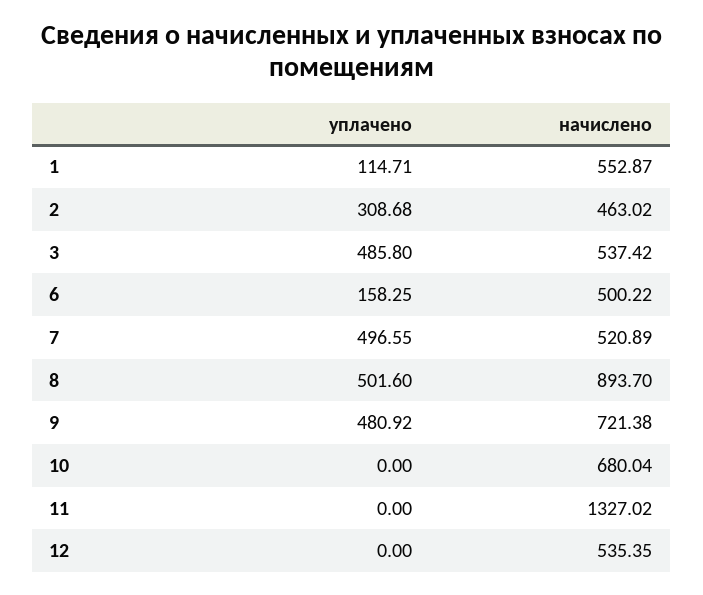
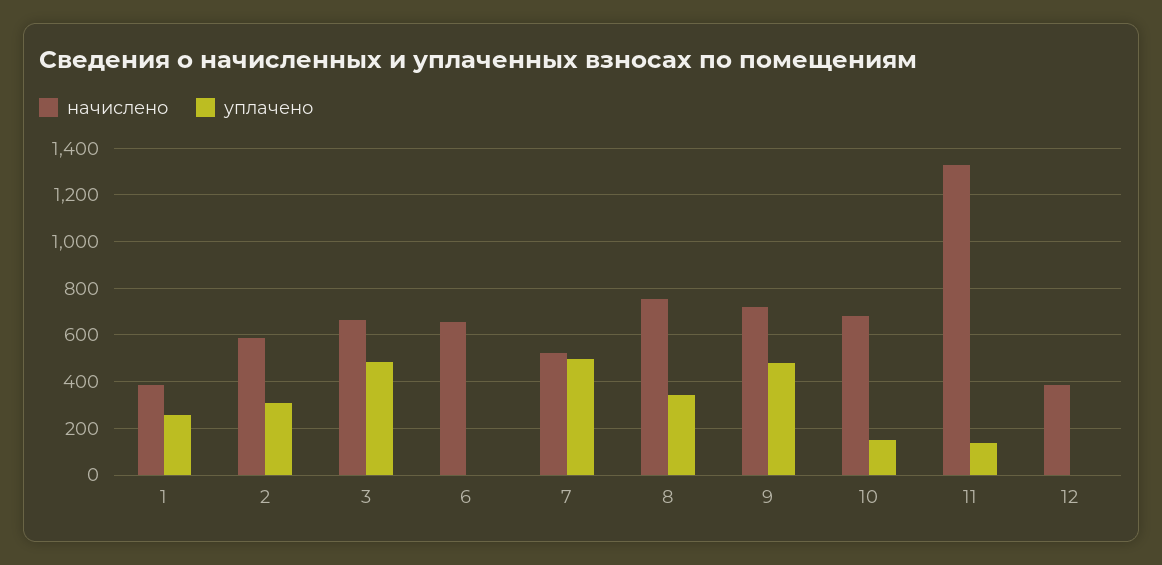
  {
    "уплачено": {
-     "1": 114.71,
+     "1": 250,
      "2": 308.68,
      "3": 485.8,
-     "6": 158.25,
+     "6": 0,
      "7": 496.55,
-     "8": 501.6,
+     "8": 350,
      "9": 480.92,
-     "10": 0,
+     "10": 150,
-     "11": 0,
+     "11": 150,
      "12": 0
    },
    "начислено": {
-     "1": 552.87,
+     "1": 400,
-     "2": 463.02,
+     "2": 600,
-     "3": 537.42,
+     "3": 650,
-     "6": 500.22,
+     "6": 650,
      "7": 520.89,
-     "8": 893.7,
+     "8": 750,
      "9": 721.38,
      "10": 680.04,
      "11": 1327.02,
-     "12": 535.35
+     "12": 400
    }
  }

